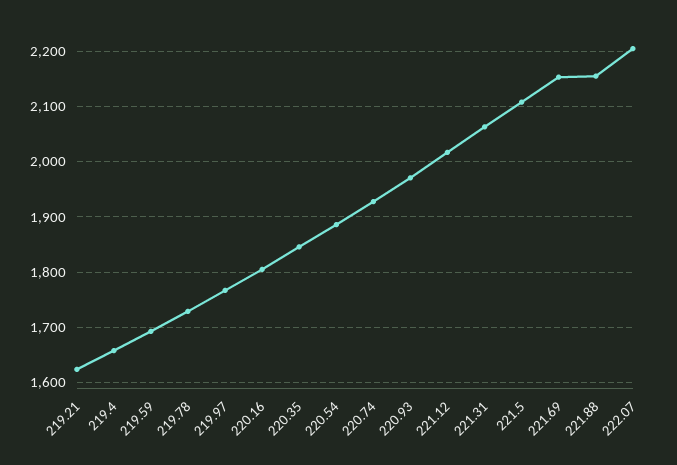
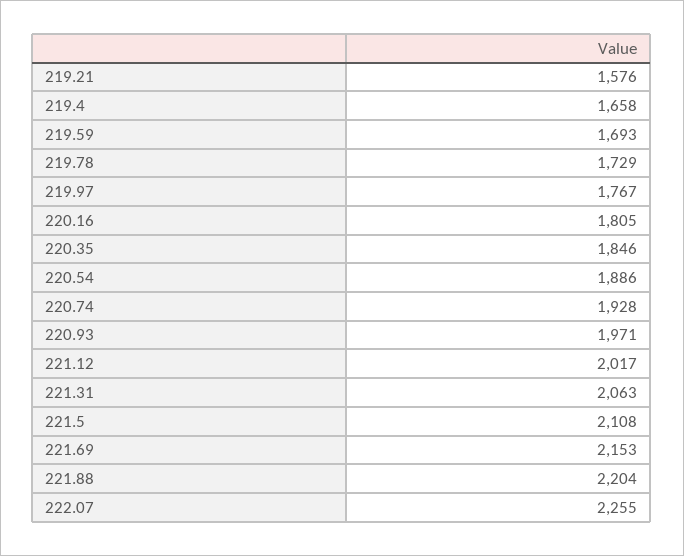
  {
-   "219.21": 1620,
+   "219.21": 1576,
    "219.4": 1658,
    "219.59": 1693,
    "219.78": 1729,
    "219.97": 1767,
    "220.16": 1805,
    "220.35": 1846,
    "220.54": 1886,
    "220.74": 1928,
    "220.93": 1971,
    "221.12": 2017,
    "221.31": 2063,
    "221.5": 2108,
    "221.69": 2153,
-   "221.88": 2160,
+   "221.88": 2204,
-   "222.07": 2200
+   "222.07": 2255
  }

